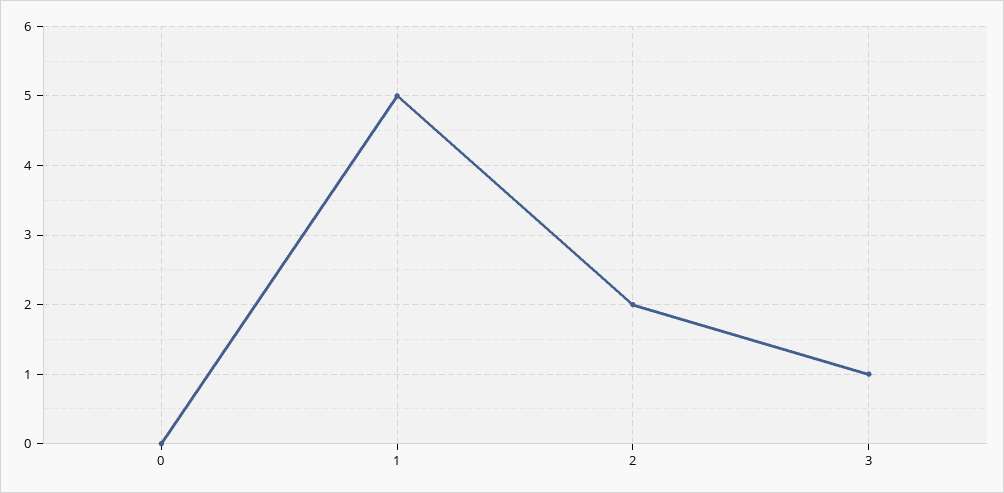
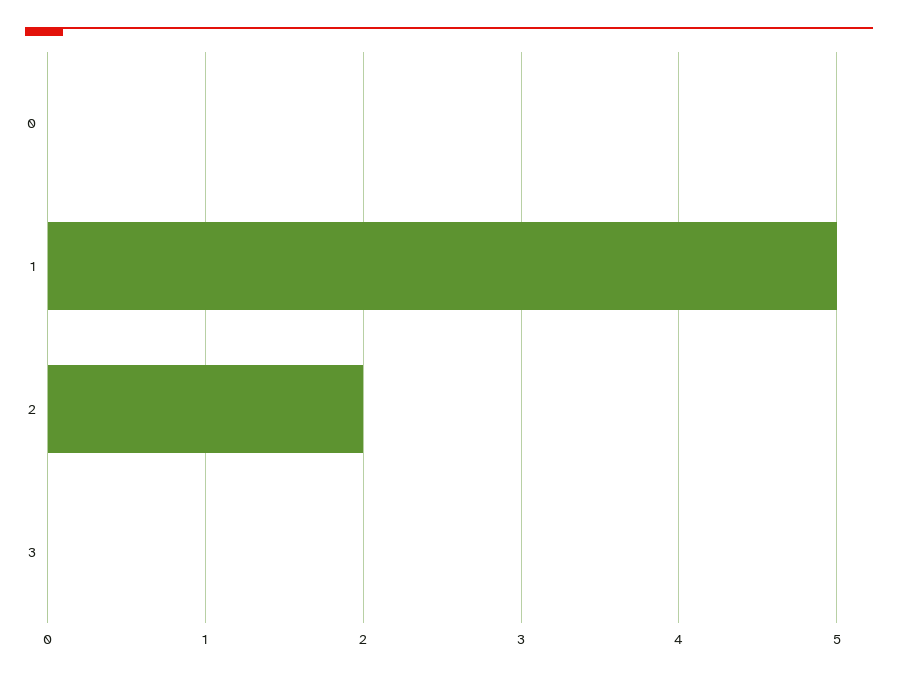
  {
    "0": 0,
    "1": 5,
    "2": 2,
-   "3": 1
+   "3": 0
  }

